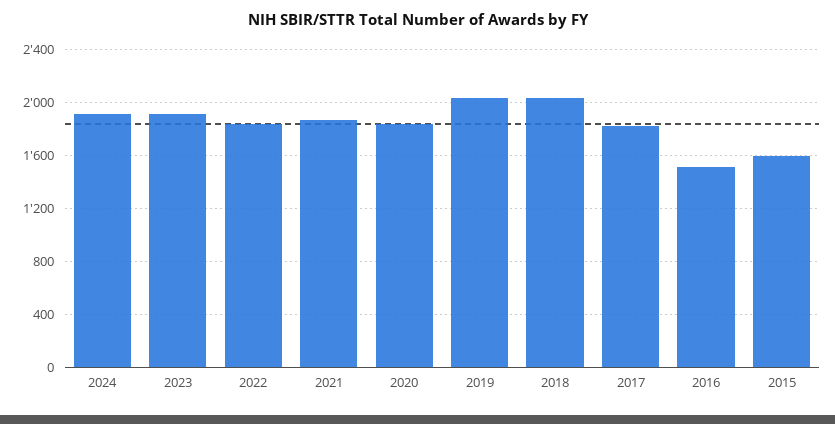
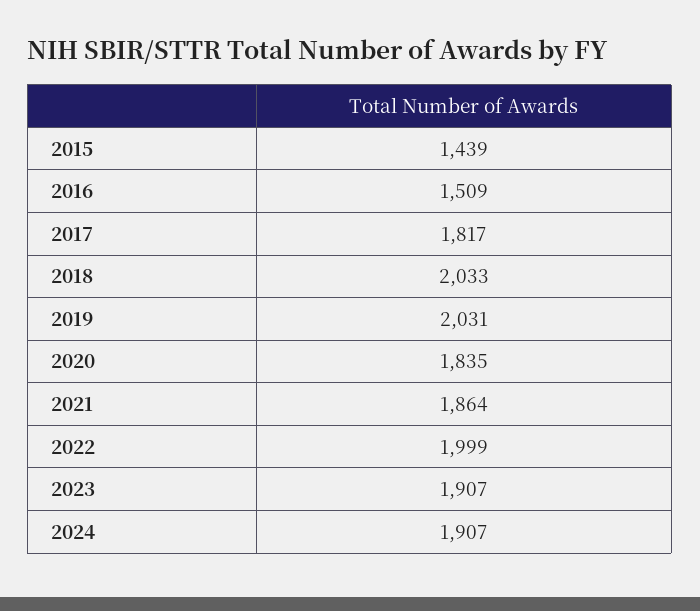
  {
    "2024": 1907,
    "2023": 1907,
-   "2022": 1850,
+   "2022": 1999,
    "2021": 1864,
    "2020": 1835,
    "2019": 2031,
    "2018": 2033,
    "2017": 1817,
    "2016": 1509,
-   "2015": 1600
+   "2015": 1439
  }

